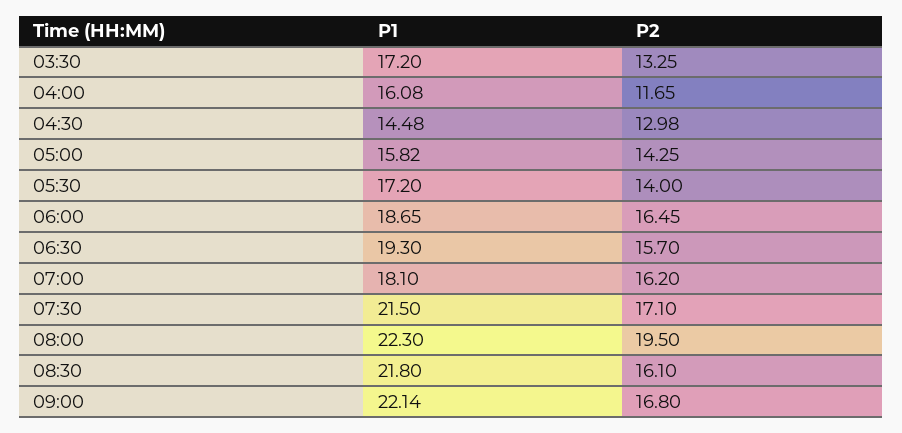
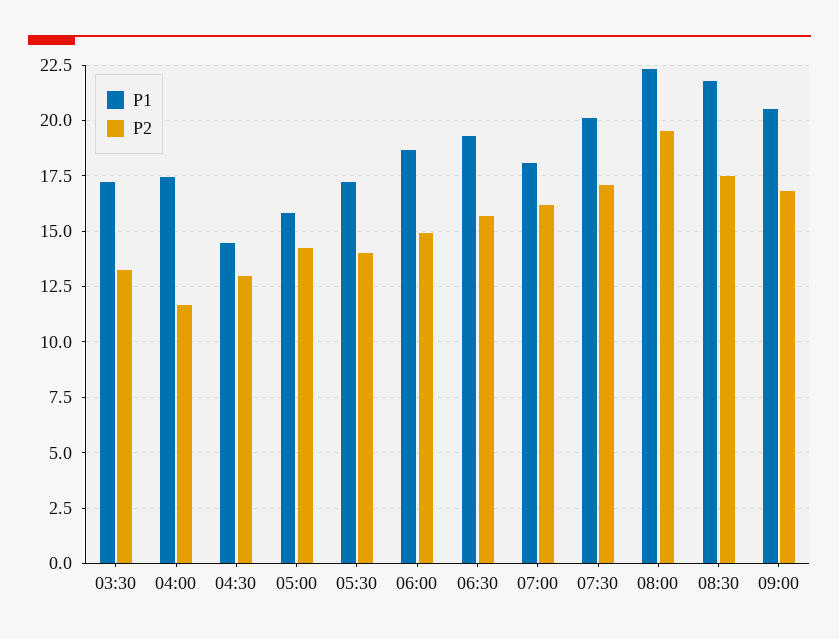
  {
    "P1": {
      "03:30": 17.2,
-     "04:00": 16.08,
+     "04:00": 17.5,
      "04:30": 14.48,
      "05:00": 15.82,
      "05:30": 17.2,
      "06:00": 18.65,
      "06:30": 19.3,
      "07:00": 18.1,
-     "07:30": 21.5,
+     "07:30": 20,
      "08:00": 22.3,
      "08:30": 21.8,
-     "09:00": 22.14
+     "09:00": 20.5
    },
    "P2": {
      "03:30": 13.25,
      "04:00": 11.65,
      "04:30": 12.98,
      "05:00": 14.25,
      "05:30": 14,
-     "06:00": 16.45,
+     "06:00": 15,
      "06:30": 15.7,
      "07:00": 16.2,
      "07:30": 17.1,
      "08:00": 19.5,
-     "08:30": 16.1,
+     "08:30": 17.5,
      "09:00": 16.8
    }
  }

